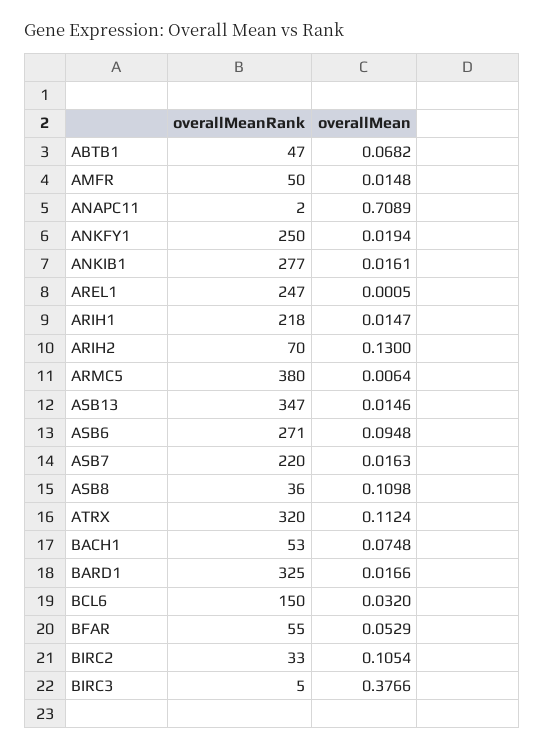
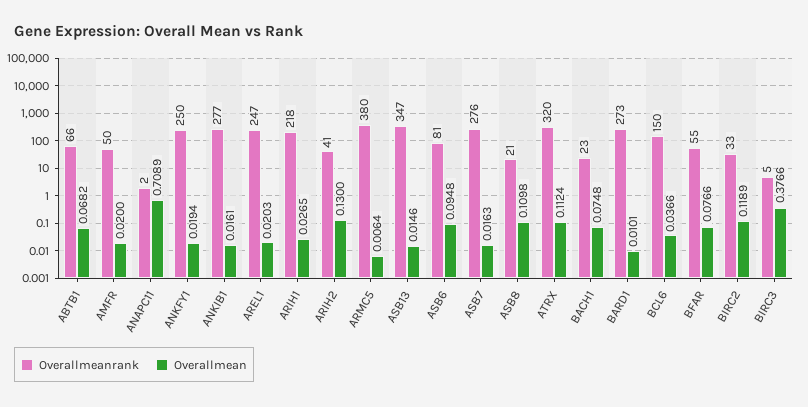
  {
    "overallMeanRank": {
-     "ABTB1": 47,
+     "ABTB1": 66,
      "AMFR": 50,
      "ANAPC11": 2,
      "ANKFY1": 250,
      "ANKIB1": 277,
      "AREL1": 247,
      "ARIH1": 218,
-     "ARIH2": 70,
+     "ARIH2": 41,
      "ARMC5": 380,
      "ASB13": 347,
-     "ASB6": 271,
+     "ASB6": 81,
-     "ASB7": 220,
+     "ASB7": 276,
-     "ASB8": 36,
+     "ASB8": 21,
      "ATRX": 320,
-     "BACH1": 53,
+     "BACH1": 23,
-     "BARD1": 325,
+     "BARD1": 273,
      "BCL6": 150,
      "BFAR": 55,
      "BIRC2": 33,
      "BIRC3": 5
    },
    "overallMean": {
      "ABTB1": 0.0682,
-     "AMFR": 0.0148,
+     "AMFR": 0.02,
      "ANAPC11": 0.7089,
      "ANKFY1": 0.0194,
      "ANKIB1": 0.0161,
-     "AREL1": 0.0005,
+     "AREL1": 0.0203,
-     "ARIH1": 0.0147,
+     "ARIH1": 0.0265,
      "ARIH2": 0.13,
      "ARMC5": 0.0064,
      "ASB13": 0.0146,
      "ASB6": 0.0948,
      "ASB7": 0.0163,
      "ASB8": 0.1098,
      "ATRX": 0.1124,
      "BACH1": 0.0748,
-     "BARD1": 0.0166,
+     "BARD1": 0.0101,
-     "BCL6": 0.032,
+     "BCL6": 0.0366,
-     "BFAR": 0.0529,
+     "BFAR": 0.0766,
-     "BIRC2": 0.1054,
+     "BIRC2": 0.1189,
      "BIRC3": 0.3766
    }
  }

